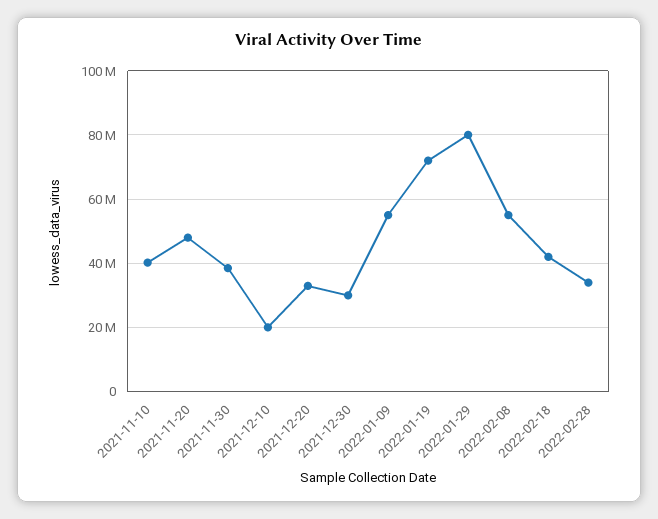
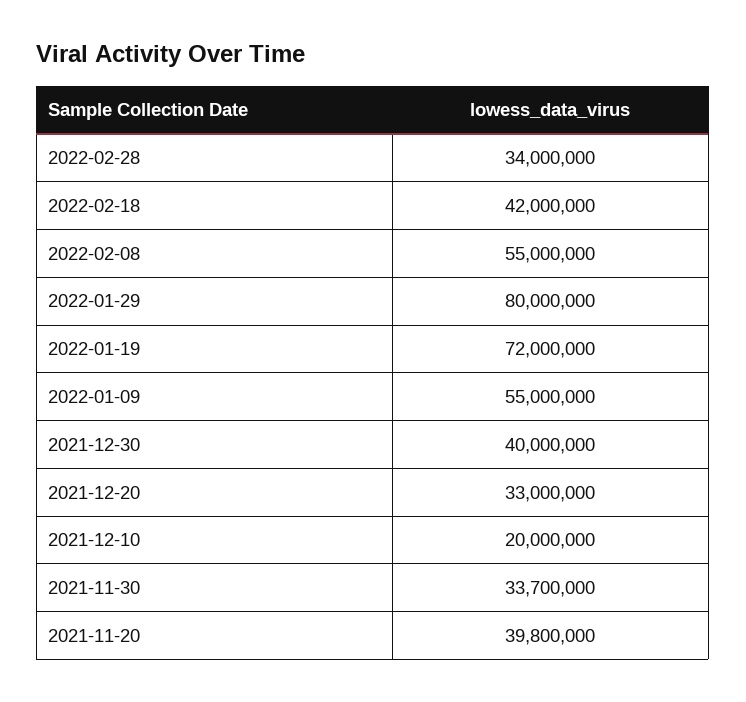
  {
-   "2021-11-10": 40000000,
-   "2021-11-20": 48000000,
+   "2021-11-20": 39800000,
-   "2021-11-30": 38000000,
+   "2021-11-30": 33700000,
    "2021-12-10": 20000000,
    "2021-12-20": 33000000,
-   "2021-12-30": 30000000,
+   "2021-12-30": 40000000,
    "2022-01-09": 55000000,
    "2022-01-19": 72000000,
    "2022-01-29": 80000000,
    "2022-02-08": 55000000,
    "2022-02-18": 42000000,
    "2022-02-28": 34000000
  }

